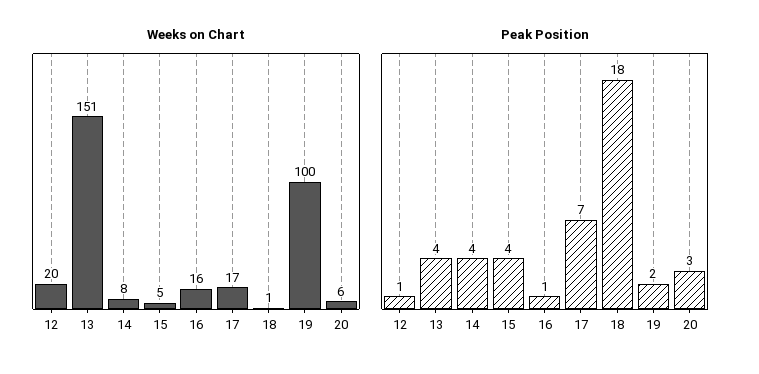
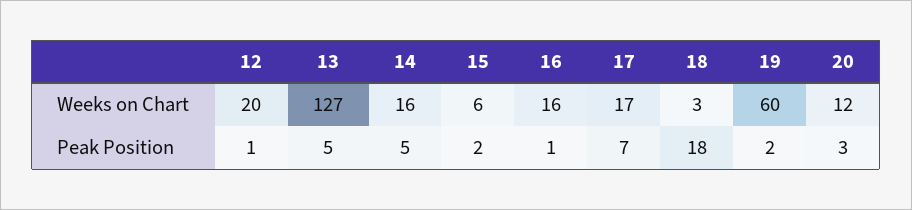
  {
    "Weeks on Chart": {
      "12": 20,
-     "13": 151,
+     "13": 127,
-     "14": 8,
+     "14": 16,
-     "15": 5,
+     "15": 6,
      "16": 16,
      "17": 17,
-     "18": 1,
+     "18": 3,
-     "19": 100,
+     "19": 60,
-     "20": 6
+     "20": 12
    },
    "Peak Position": {
      "12": 1,
-     "13": 4,
+     "13": 5,
-     "14": 4,
+     "14": 5,
-     "15": 4,
+     "15": 2,
      "16": 1,
      "17": 7,
      "18": 18,
      "19": 2,
      "20": 3
    }
  }

